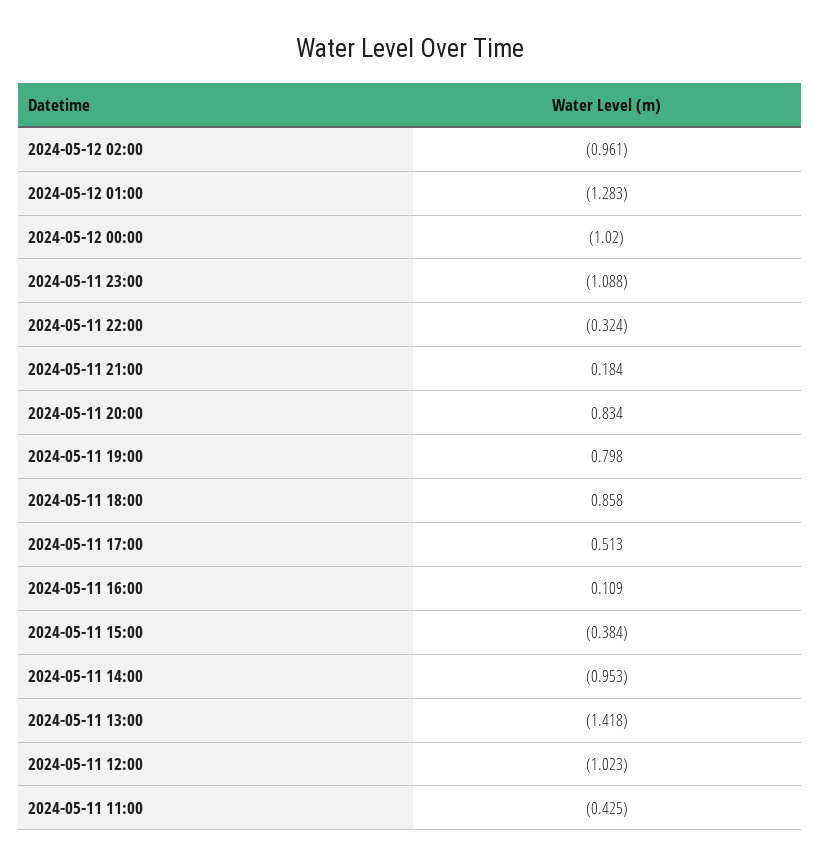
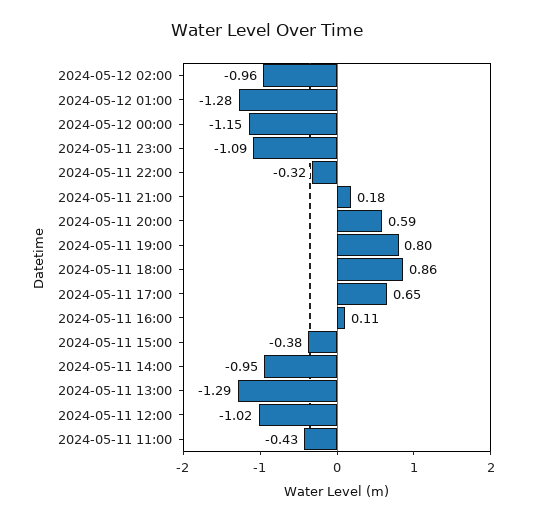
  {
    "2024-05-12 02:00": -0.961,
    "2024-05-12 01:00": -1.283,
-   "2024-05-12 00:00": -1.02,
+   "2024-05-12 00:00": -1.15,
    "2024-05-11 23:00": -1.088,
    "2024-05-11 22:00": -0.324,
    "2024-05-11 21:00": 0.184,
-   "2024-05-11 20:00": 0.834,
+   "2024-05-11 20:00": 0.59,
    "2024-05-11 19:00": 0.798,
    "2024-05-11 18:00": 0.858,
-   "2024-05-11 17:00": 0.513,
+   "2024-05-11 17:00": 0.65,
    "2024-05-11 16:00": 0.109,
    "2024-05-11 15:00": -0.384,
    "2024-05-11 14:00": -0.953,
-   "2024-05-11 13:00": -1.418,
+   "2024-05-11 13:00": -1.29,
    "2024-05-11 12:00": -1.023,
    "2024-05-11 11:00": -0.425
  }

